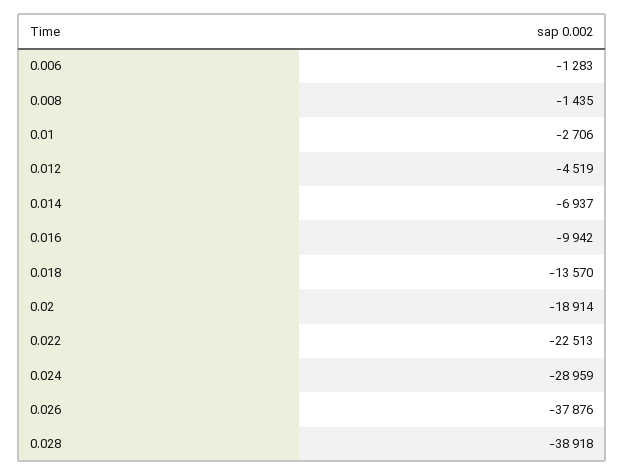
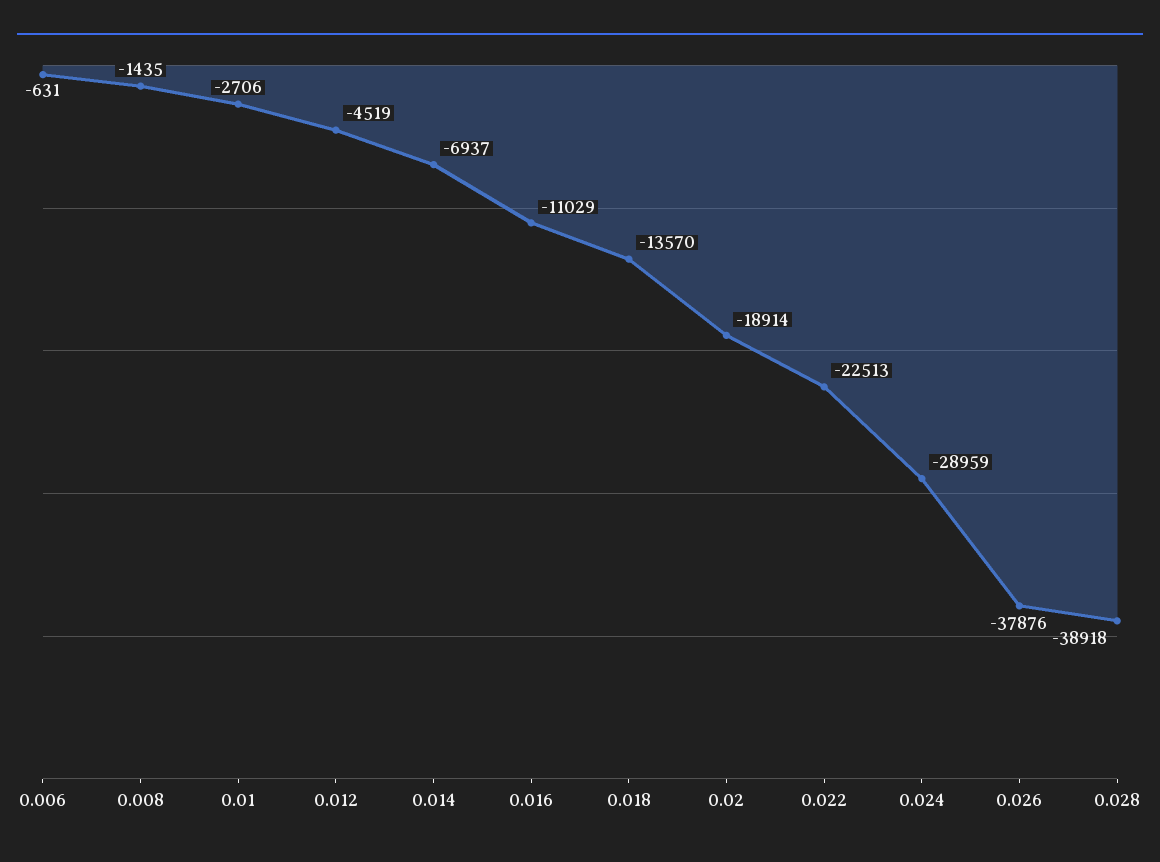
  {
-   "0.006": -1283,
+   "0.006": -631,
    "0.008": -1435,
    "0.01": -2706,
    "0.012": -4519,
    "0.014": -6937,
-   "0.016": -9942,
+   "0.016": -11029,
    "0.018": -13570,
    "0.02": -18914,
    "0.022": -22513,
    "0.024": -28959,
    "0.026": -37876,
    "0.028": -38918
  }

